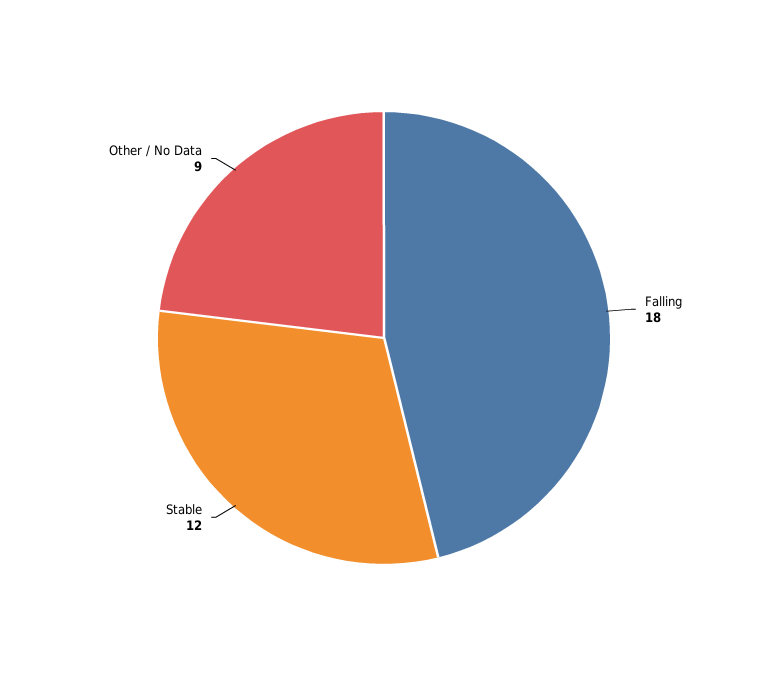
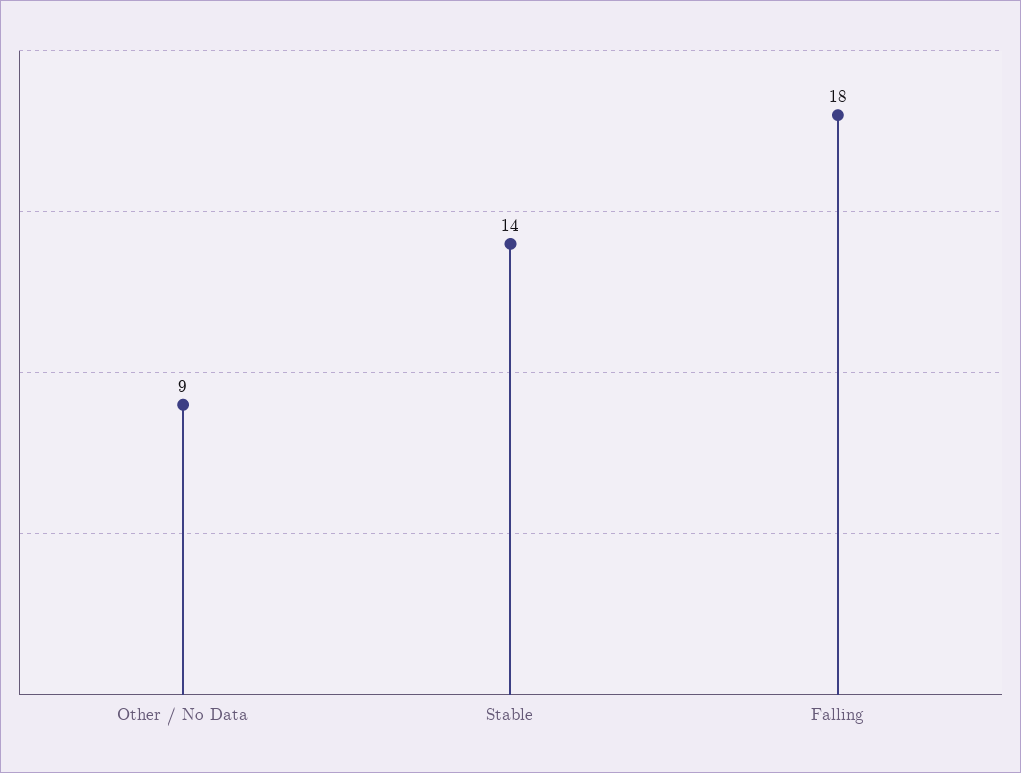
  {
    "Falling": 18,
-   "Stable": 12,
+   "Stable": 14,
    "Other / No Data": 9
  }

